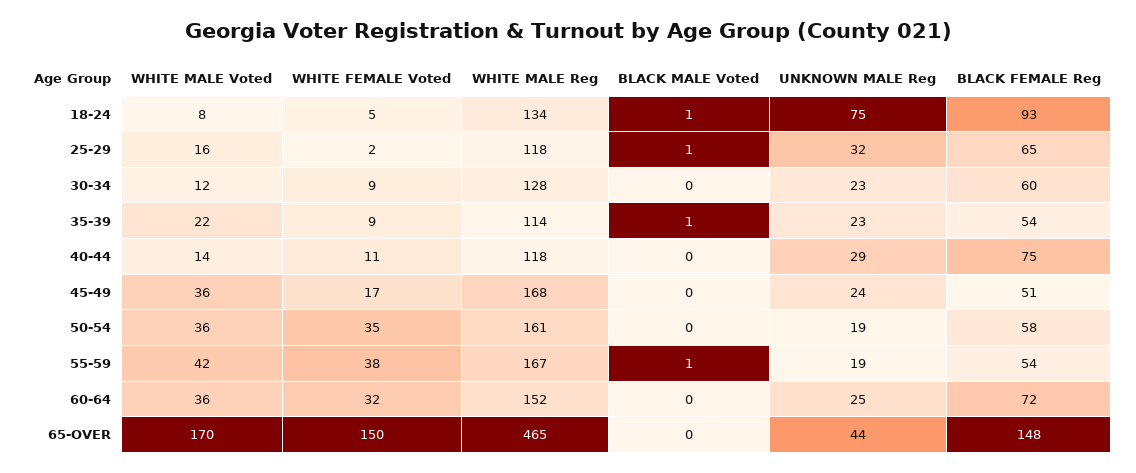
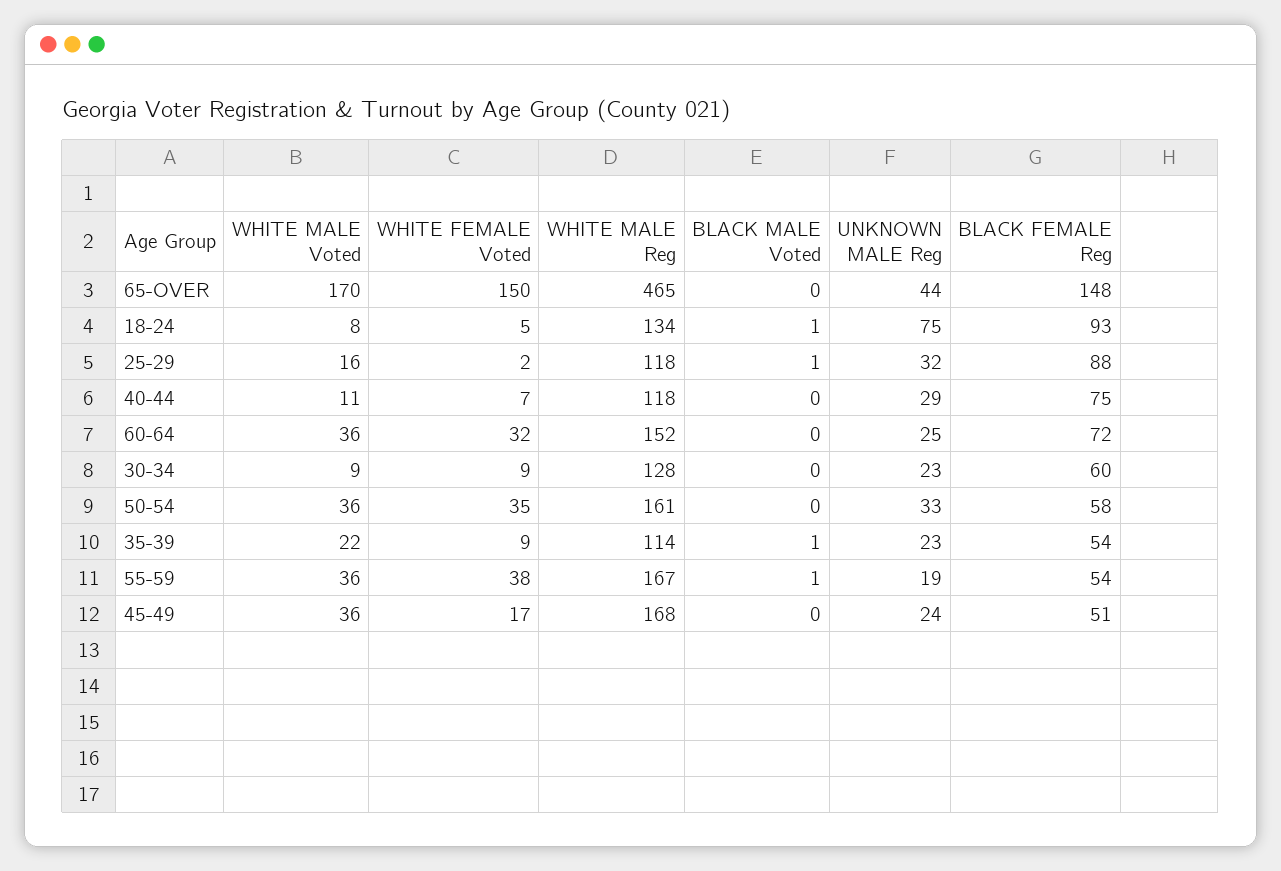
  {
    "WHITE MALE Voted": {
      "18-24": 8,
      "25-29": 16,
-     "30-34": 12,
+     "30-34": 9,
      "35-39": 22,
-     "40-44": 14,
+     "40-44": 11,
      "45-49": 36,
      "50-54": 36,
-     "55-59": 42,
+     "55-59": 36,
      "60-64": 36,
      "65-OVER": 170
    },
    "WHITE FEMALE Voted": {
      "18-24": 5,
      "25-29": 2,
      "30-34": 9,
      "35-39": 9,
-     "40-44": 11,
+     "40-44": 7,
      "45-49": 17,
      "50-54": 35,
      "55-59": 38,
      "60-64": 32,
      "65-OVER": 150
    },
    "WHITE MALE Reg": {
      "18-24": 134,
      "25-29": 118,
      "30-34": 128,
      "35-39": 114,
      "40-44": 118,
      "45-49": 168,
      "50-54": 161,
      "55-59": 167,
      "60-64": 152,
      "65-OVER": 465
    },
    "BLACK MALE Voted": {
      "18-24": 1,
      "25-29": 1,
      "30-34": 0,
      "35-39": 1,
      "40-44": 0,
      "45-49": 0,
      "50-54": 0,
      "55-59": 1,
      "60-64": 0,
      "65-OVER": 0
    },
    "UNKNOWN MALE Reg": {
      "18-24": 75,
      "25-29": 32,
      "30-34": 23,
      "35-39": 23,
      "40-44": 29,
      "45-49": 24,
-     "50-54": 19,
+     "50-54": 33,
      "55-59": 19,
      "60-64": 25,
      "65-OVER": 44
    },
    "BLACK FEMALE Reg": {
      "18-24": 93,
-     "25-29": 65,
+     "25-29": 88,
      "30-34": 60,
      "35-39": 54,
      "40-44": 75,
      "45-49": 51,
      "50-54": 58,
      "55-59": 54,
      "60-64": 72,
      "65-OVER": 148
    }
  }

